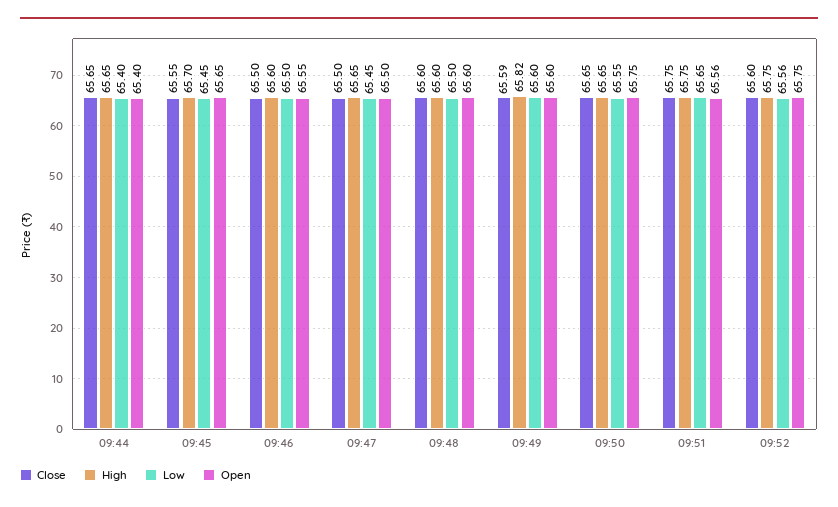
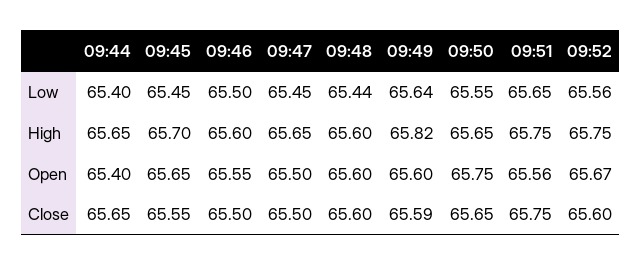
  {
    "Close": {
      "09:44": 65.65,
      "09:45": 65.55,
      "09:46": 65.5,
      "09:47": 65.5,
      "09:48": 65.6,
      "09:49": 65.59,
      "09:50": 65.65,
      "09:51": 65.75,
      "09:52": 65.6
    },
    "High": {
      "09:44": 65.65,
      "09:45": 65.7,
      "09:46": 65.6,
      "09:47": 65.65,
      "09:48": 65.6,
      "09:49": 65.82,
      "09:50": 65.65,
      "09:51": 65.75,
      "09:52": 65.75
    },
    "Low": {
      "09:44": 65.4,
      "09:45": 65.45,
      "09:46": 65.5,
      "09:47": 65.45,
-     "09:48": 65.5,
+     "09:48": 65.44,
-     "09:49": 65.6,
+     "09:49": 65.64,
      "09:50": 65.55,
      "09:51": 65.65,
      "09:52": 65.56
    },
    "Open": {
      "09:44": 65.4,
      "09:45": 65.65,
      "09:46": 65.55,
      "09:47": 65.5,
      "09:48": 65.6,
      "09:49": 65.6,
      "09:50": 65.75,
      "09:51": 65.56,
-     "09:52": 65.75
+     "09:52": 65.67
    }
  }

